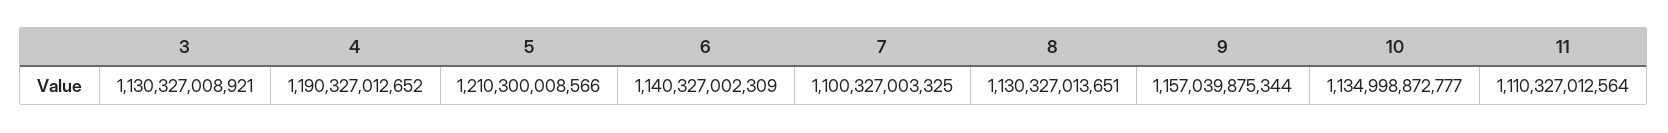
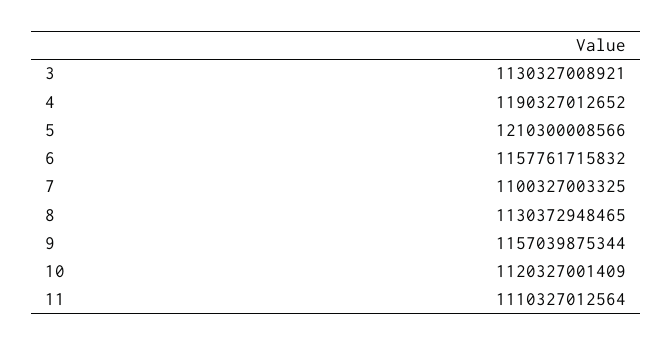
  {
    "3": 1130327008921,
    "4": 1190327012652,
    "5": 1210300008566,
-   "6": 1140327002309,
+   "6": 1157761715832,
    "7": 1100327003325,
-   "8": 1130327013651,
+   "8": 1130372948465,
    "9": 1157039875344,
-   "10": 1134998872777,
+   "10": 1120327001409,
    "11": 1110327012564
  }

